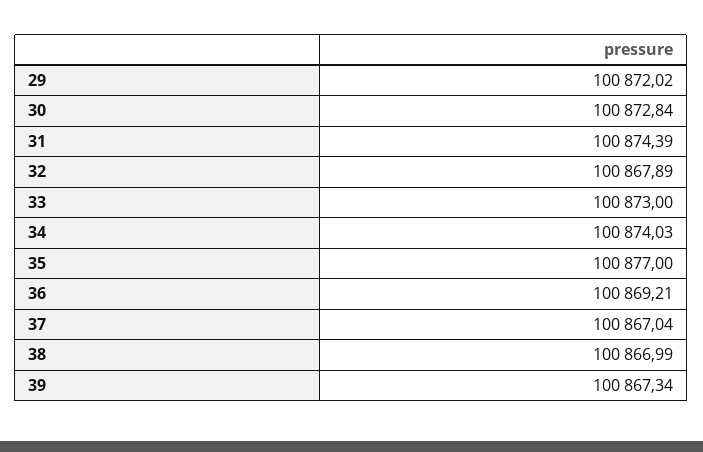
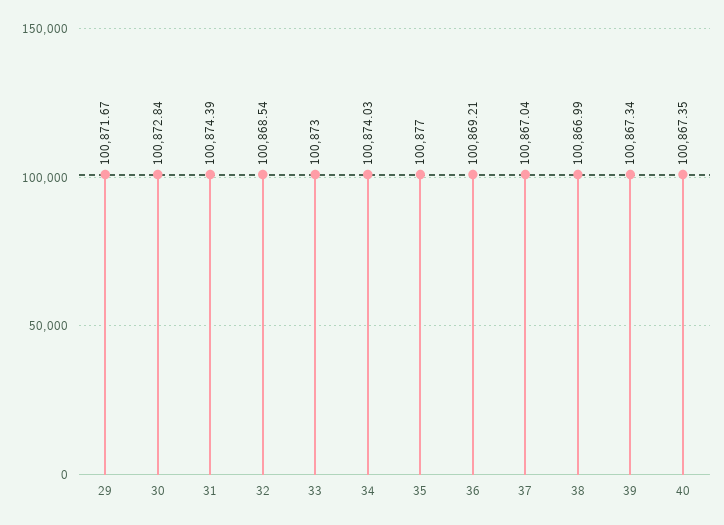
  {
-   "29": 100872.02,
+   "29": 100871.67,
    "30": 100872.84,
    "31": 100874.39,
-   "32": 100867.89,
+   "32": 100868.54,
    "33": 100873,
    "34": 100874.03,
    "35": 100877,
    "36": 100869.21,
    "37": 100867.04,
    "38": 100866.99,
-   "39": 100867.34
+   "39": 100867.34,
+   "40": 100867.35
  }

